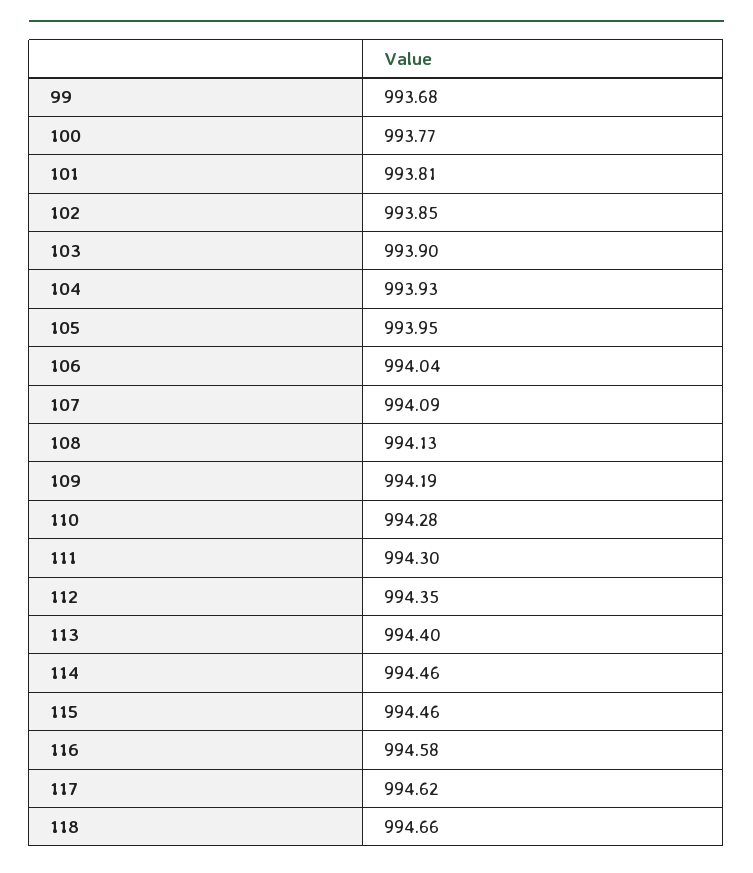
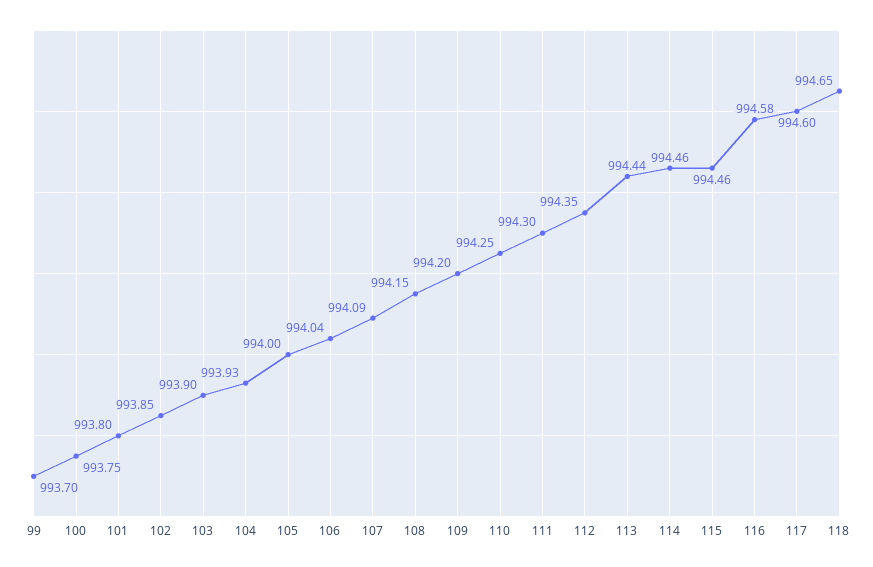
  {
-   "99": 993.68,
+   "99": 993.7,
-   "100": 993.77,
+   "100": 993.75,
-   "101": 993.81,
+   "101": 993.8,
    "102": 993.85,
    "103": 993.9,
    "104": 993.93,
-   "105": 993.95,
+   "105": 994,
    "106": 994.04,
    "107": 994.09,
-   "108": 994.13,
+   "108": 994.15,
-   "109": 994.19,
+   "109": 994.2,
-   "110": 994.28,
+   "110": 994.25,
    "111": 994.3,
    "112": 994.35,
-   "113": 994.4,
+   "113": 994.44,
    "114": 994.46,
    "115": 994.46,
    "116": 994.58,
-   "117": 994.62,
+   "117": 994.6,
-   "118": 994.66
+   "118": 994.65
  }

